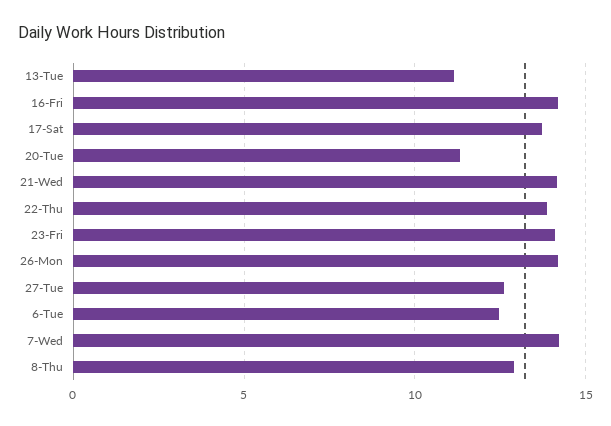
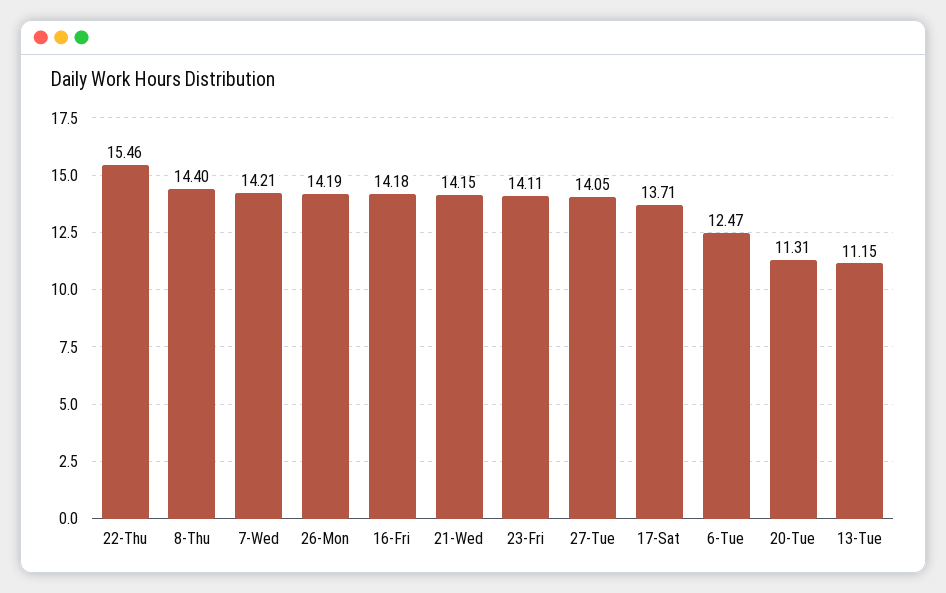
  {
    "13-Tue": 11.15,
    "16-Fri": 14.18,
    "17-Sat": 13.71,
    "20-Tue": 11.31,
    "21-Wed": 14.15,
-   "22-Thu": 14,
+   "22-Thu": 15.46,
    "23-Fri": 14.11,
    "26-Mon": 14.19,
-   "27-Tue": 12.5,
+   "27-Tue": 14.05,
    "6-Tue": 12.47,
    "7-Wed": 14.21,
-   "8-Thu": 13
+   "8-Thu": 14.4
  }

